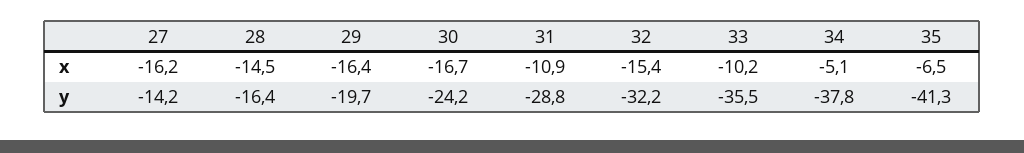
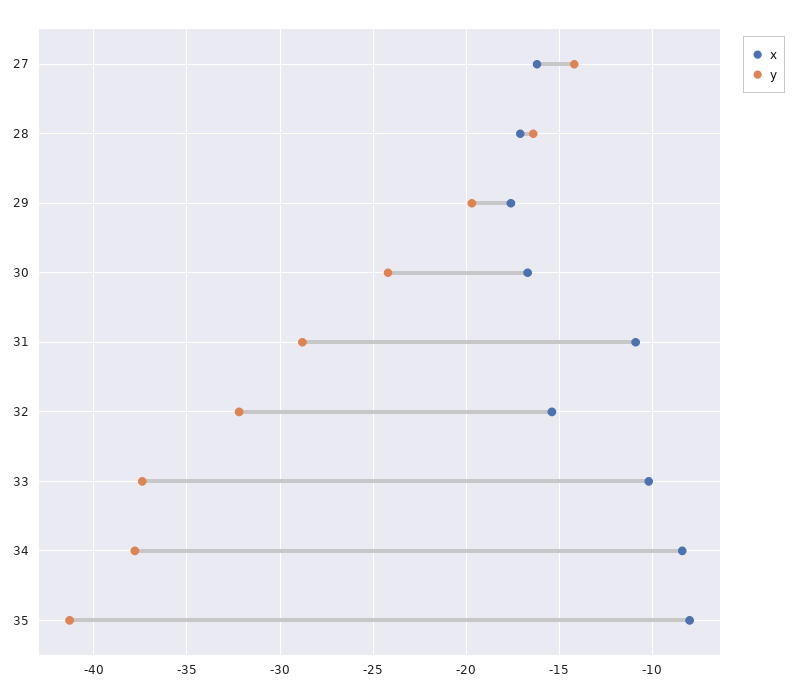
  {
    "x": {
      "27": -16.2,
-     "28": -14.5,
+     "28": -17,
-     "29": -16.4,
+     "29": -17.5,
      "30": -16.7,
      "31": -10.9,
      "32": -15.4,
      "33": -10.2,
-     "34": -5.1,
+     "34": -8.5,
-     "35": -6.5
+     "35": -8
    },
    "y": {
      "27": -14.2,
      "28": -16.4,
      "29": -19.7,
      "30": -24.2,
      "31": -28.8,
      "32": -32.2,
-     "33": -35.5,
+     "33": -37.5,
      "34": -37.8,
      "35": -41.3
    }
  }

